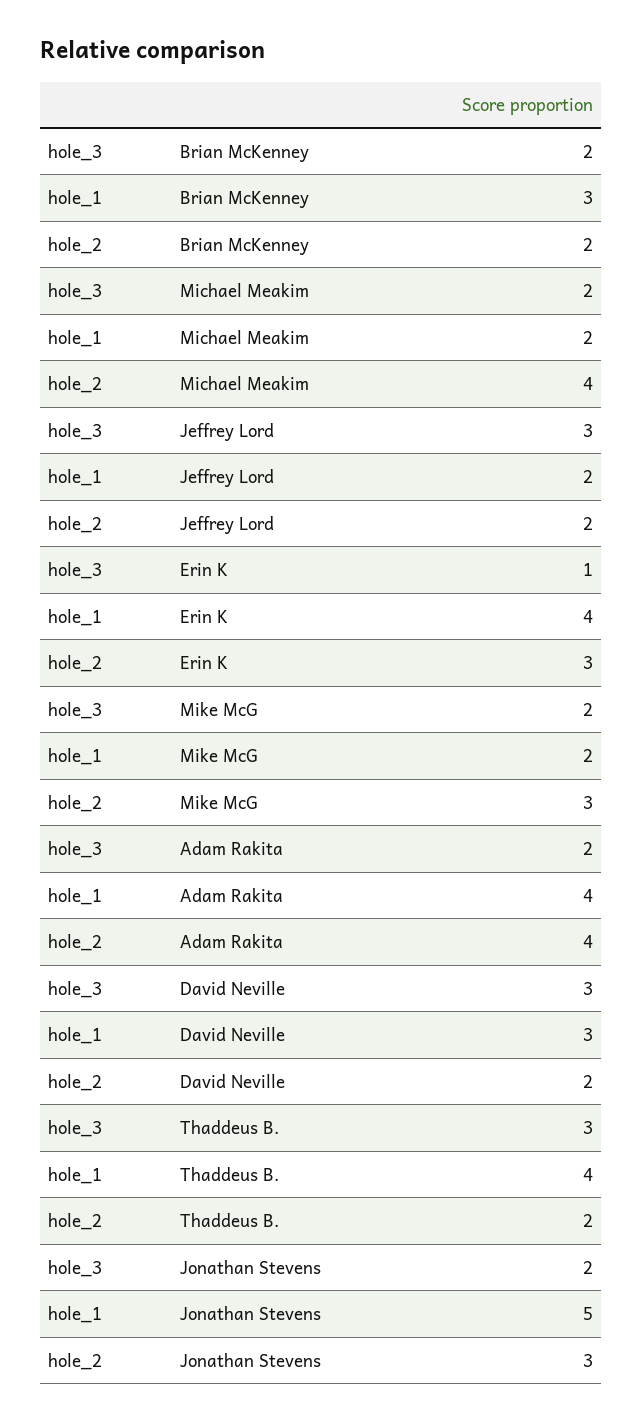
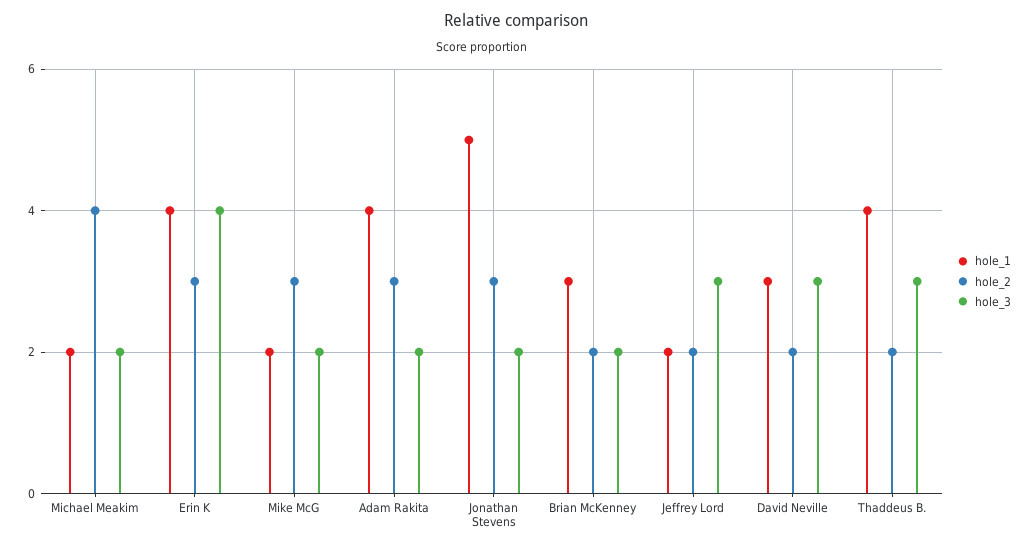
  {
    "hole_3": {
      "Brian McKenney": 2,
      "Michael Meakim": 2,
      "Jeffrey Lord": 3,
-     "Erin K": 1,
+     "Erin K": 4,
      "Mike McG": 2,
      "Adam Rakita": 2,
      "David Neville": 3,
      "Thaddeus B.": 3,
      "Jonathan Stevens": 2
    },
    "hole_1": {
      "Brian McKenney": 3,
      "Michael Meakim": 2,
      "Jeffrey Lord": 2,
      "Erin K": 4,
      "Mike McG": 2,
      "Adam Rakita": 4,
      "David Neville": 3,
      "Thaddeus B.": 4,
      "Jonathan Stevens": 5
    },
    "hole_2": {
      "Brian McKenney": 2,
      "Michael Meakim": 4,
      "Jeffrey Lord": 2,
      "Erin K": 3,
      "Mike McG": 3,
-     "Adam Rakita": 4,
+     "Adam Rakita": 3,
      "David Neville": 2,
      "Thaddeus B.": 2,
      "Jonathan Stevens": 3
    }
  }

